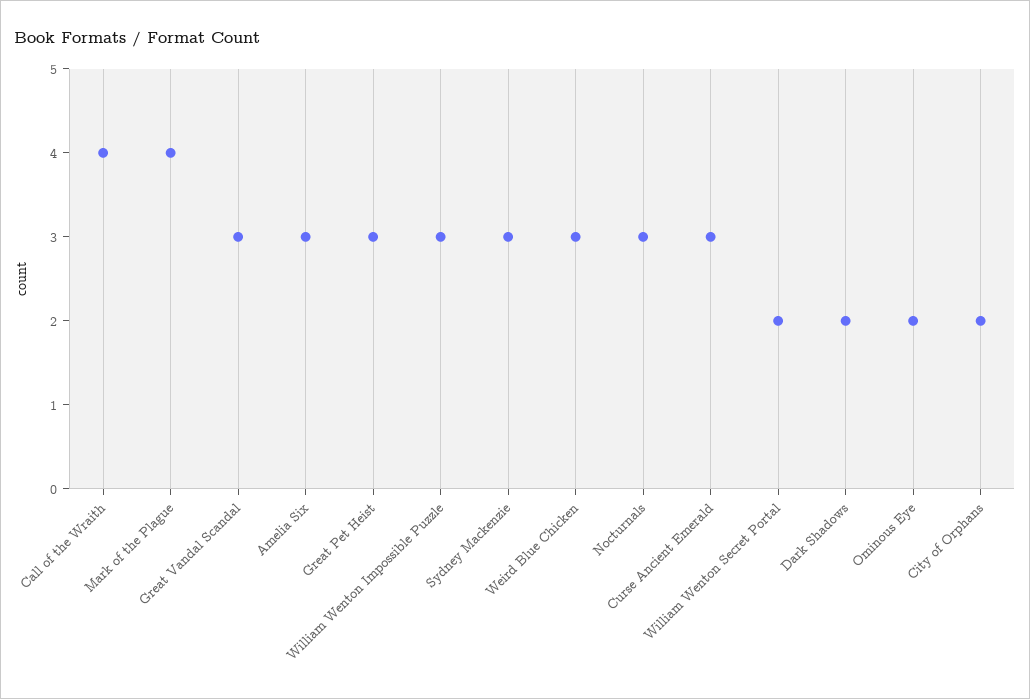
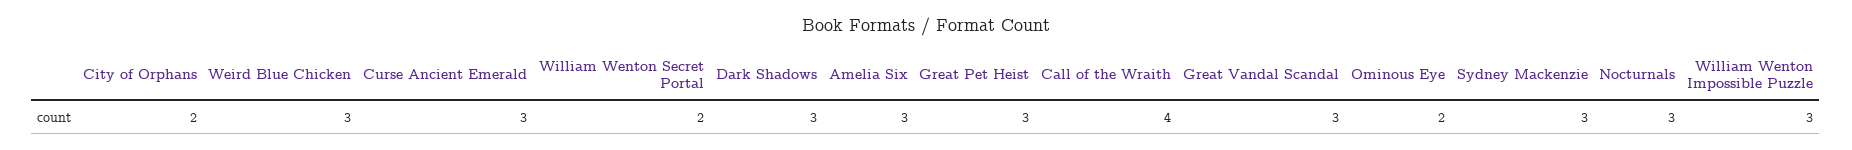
  {
    "Call of the Wraith": 4,
-   "Mark of the Plague": 4,
    "Great Vandal Scandal": 3,
    "Amelia Six": 3,
    "Great Pet Heist": 3,
    "William Wenton Impossible Puzzle": 3,
    "Sydney Mackenzie": 3,
    "Weird Blue Chicken": 3,
    "Nocturnals": 3,
    "Curse Ancient Emerald": 3,
    "William Wenton Secret Portal": 2,
-   "Dark Shadows": 2,
+   "Dark Shadows": 3,
    "Ominous Eye": 2,
    "City of Orphans": 2
  }

